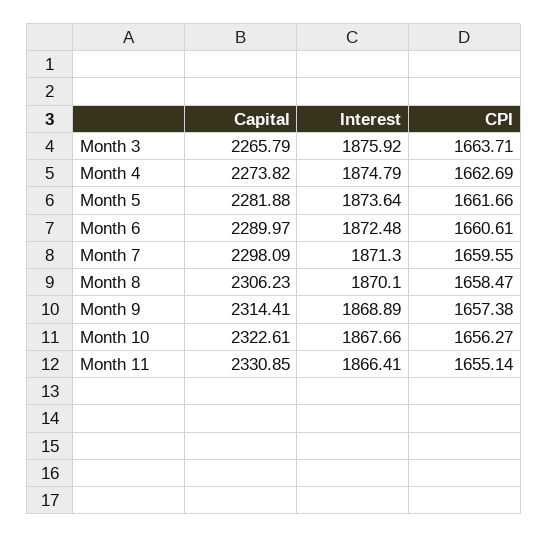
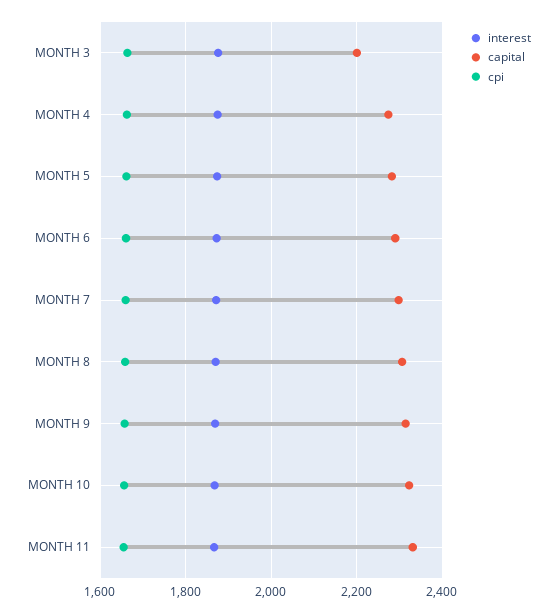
  {
    "Capital": {
-     "Month 3": 2265.79,
+     "Month 3": 2200,
      "Month 4": 2273.82,
      "Month 5": 2281.88,
      "Month 6": 2289.97,
      "Month 7": 2298.09,
      "Month 8": 2306.23,
      "Month 9": 2314.41,
      "Month 10": 2322.61,
      "Month 11": 2330.85
    },
    "Interest": {
      "Month 3": 1875.92,
      "Month 4": 1874.79,
      "Month 5": 1873.64,
      "Month 6": 1872.48,
      "Month 7": 1871.3,
      "Month 8": 1870.1,
      "Month 9": 1868.89,
      "Month 10": 1867.66,
      "Month 11": 1866.41
    },
    "CPI": {
      "Month 3": 1663.71,
      "Month 4": 1662.69,
      "Month 5": 1661.66,
      "Month 6": 1660.61,
      "Month 7": 1659.55,
      "Month 8": 1658.47,
      "Month 9": 1657.38,
      "Month 10": 1656.27,
      "Month 11": 1655.14
    }
  }

